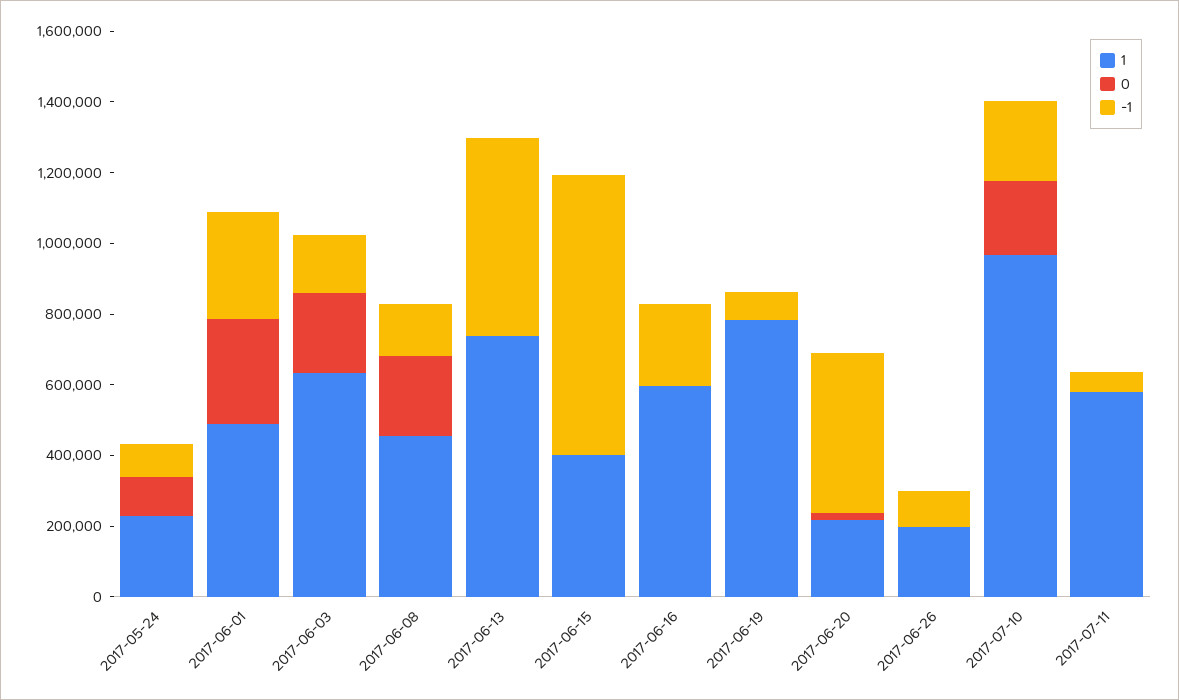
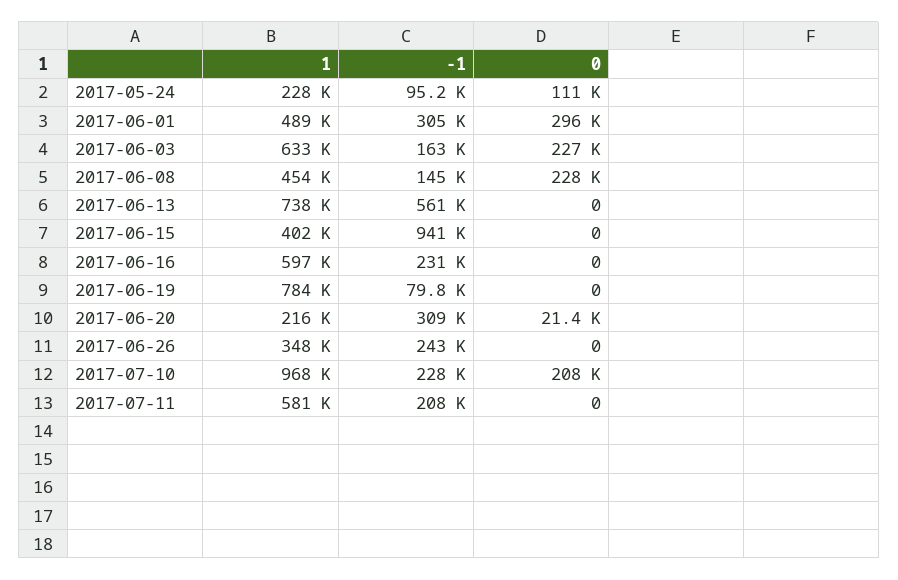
  {
    "1": {
      "2017-05-24": 228000,
      "2017-06-01": 489000,
      "2017-06-03": 633000,
      "2017-06-08": 454000,
      "2017-06-13": 738000,
      "2017-06-15": 402000,
      "2017-06-16": 597000,
      "2017-06-19": 784000,
      "2017-06-20": 216000,
-     "2017-06-26": 200000,
+     "2017-06-26": 348000,
      "2017-07-10": 968000,
      "2017-07-11": 581000
    },
    "0": {
      "2017-05-24": 111000,
      "2017-06-01": 296000,
      "2017-06-03": 227000,
      "2017-06-08": 228000,
      "2017-06-13": 0,
      "2017-06-15": 0,
      "2017-06-16": 0,
      "2017-06-19": 0,
      "2017-06-20": 21400,
      "2017-06-26": 0,
      "2017-07-10": 208000,
      "2017-07-11": 0
    },
    "-1": {
      "2017-05-24": 95200,
      "2017-06-01": 305000,
      "2017-06-03": 163000,
      "2017-06-08": 145000,
      "2017-06-13": 561000,
-     "2017-06-15": 800000,
+     "2017-06-15": 941000,
      "2017-06-16": 231000,
      "2017-06-19": 79800,
-     "2017-06-20": 450000,
+     "2017-06-20": 309000,
-     "2017-06-26": 100000,
+     "2017-06-26": 243000,
      "2017-07-10": 228000,
-     "2017-07-11": 50000
+     "2017-07-11": 208000
    }
  }

